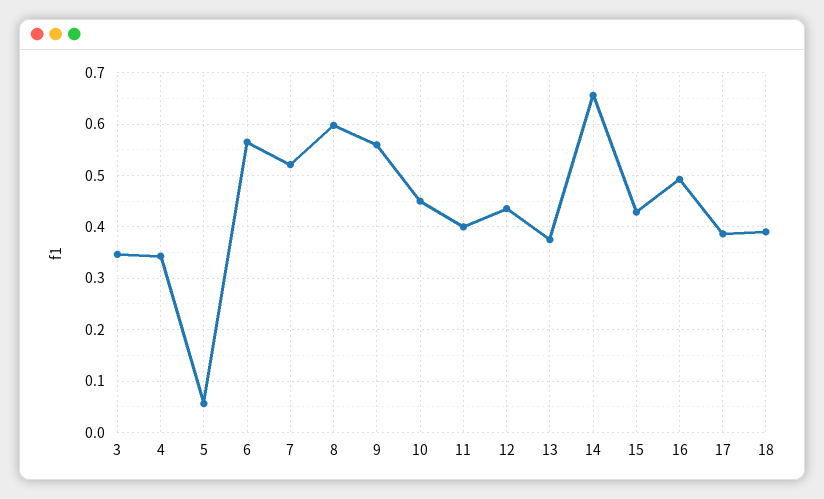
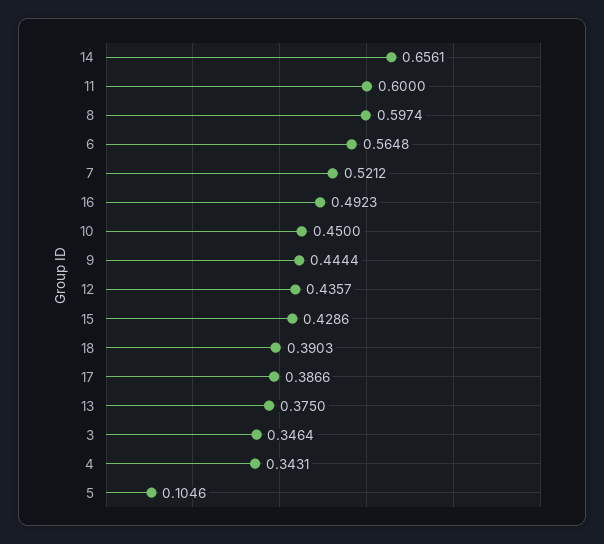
  {
    "3": 0.3464,
    "4": 0.3431,
-   "5": 0.06,
+   "5": 0.1046,
    "6": 0.5648,
    "7": 0.5212,
    "8": 0.5974,
-   "9": 0.56,
+   "9": 0.4444,
    "10": 0.45,
-   "11": 0.4,
+   "11": 0.6,
    "12": 0.4357,
    "13": 0.375,
    "14": 0.6561,
    "15": 0.4286,
    "16": 0.4923,
    "17": 0.3866,
    "18": 0.3903
  }

